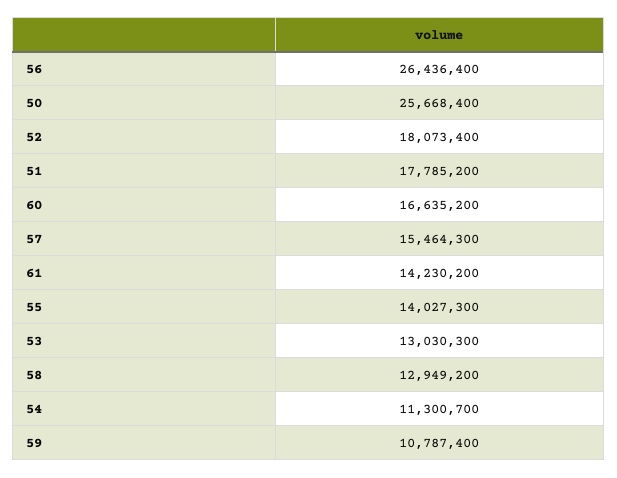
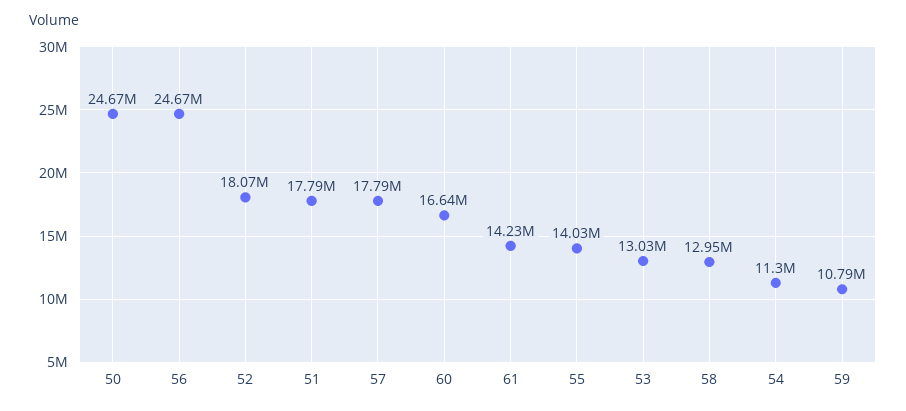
  {
-   "56": 26436400,
+   "56": 24670000,
-   "50": 25668400,
+   "50": 24670000,
    "52": 18073400,
    "51": 17785200,
    "60": 16635200,
-   "57": 15464300,
+   "57": 17790000,
    "61": 14230200,
    "55": 14027300,
    "53": 13030300,
    "58": 12949200,
    "54": 11300700,
    "59": 10787400
  }

